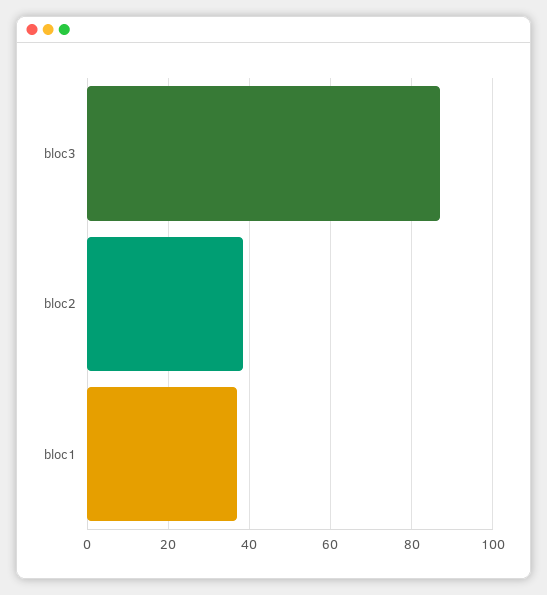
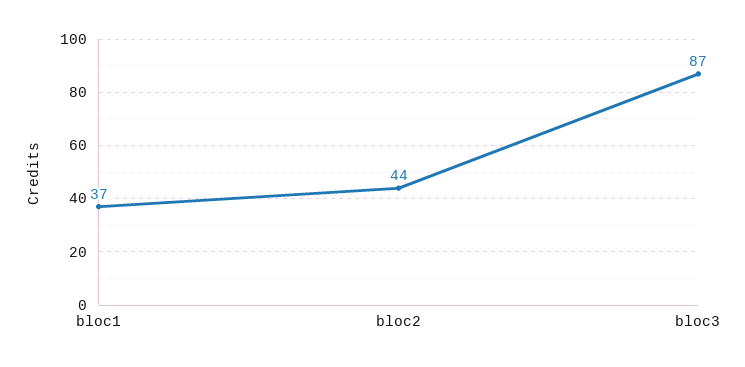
  {
    "bloc3": 87,
-   "bloc2": 38,
+   "bloc2": 44,
    "bloc1": 37
  }

